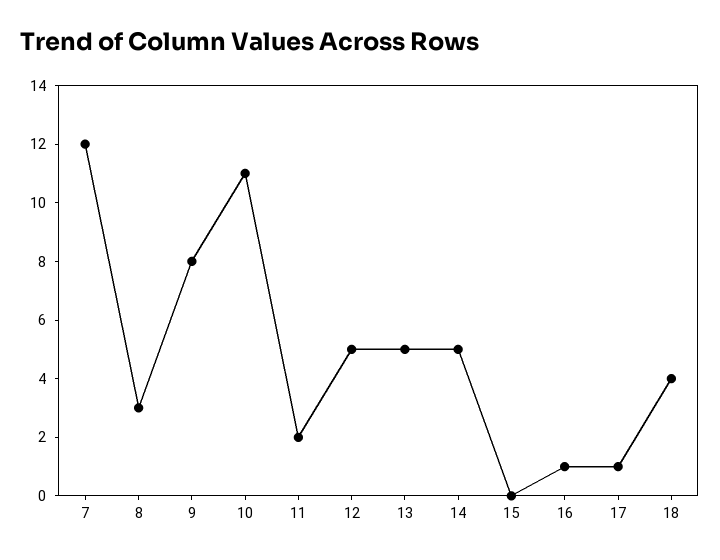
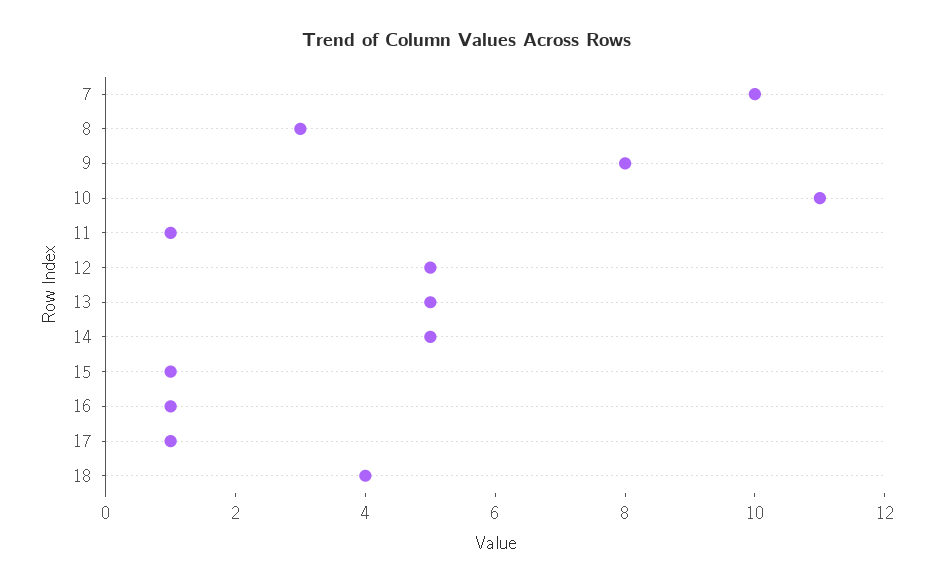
  {
-   "7": 12,
+   "7": 10,
    "8": 3,
    "9": 8,
    "10": 11,
-   "11": 2,
+   "11": 1,
    "12": 5,
    "13": 5,
    "14": 5,
-   "15": 0,
+   "15": 1,
    "16": 1,
    "17": 1,
    "18": 4
  }

